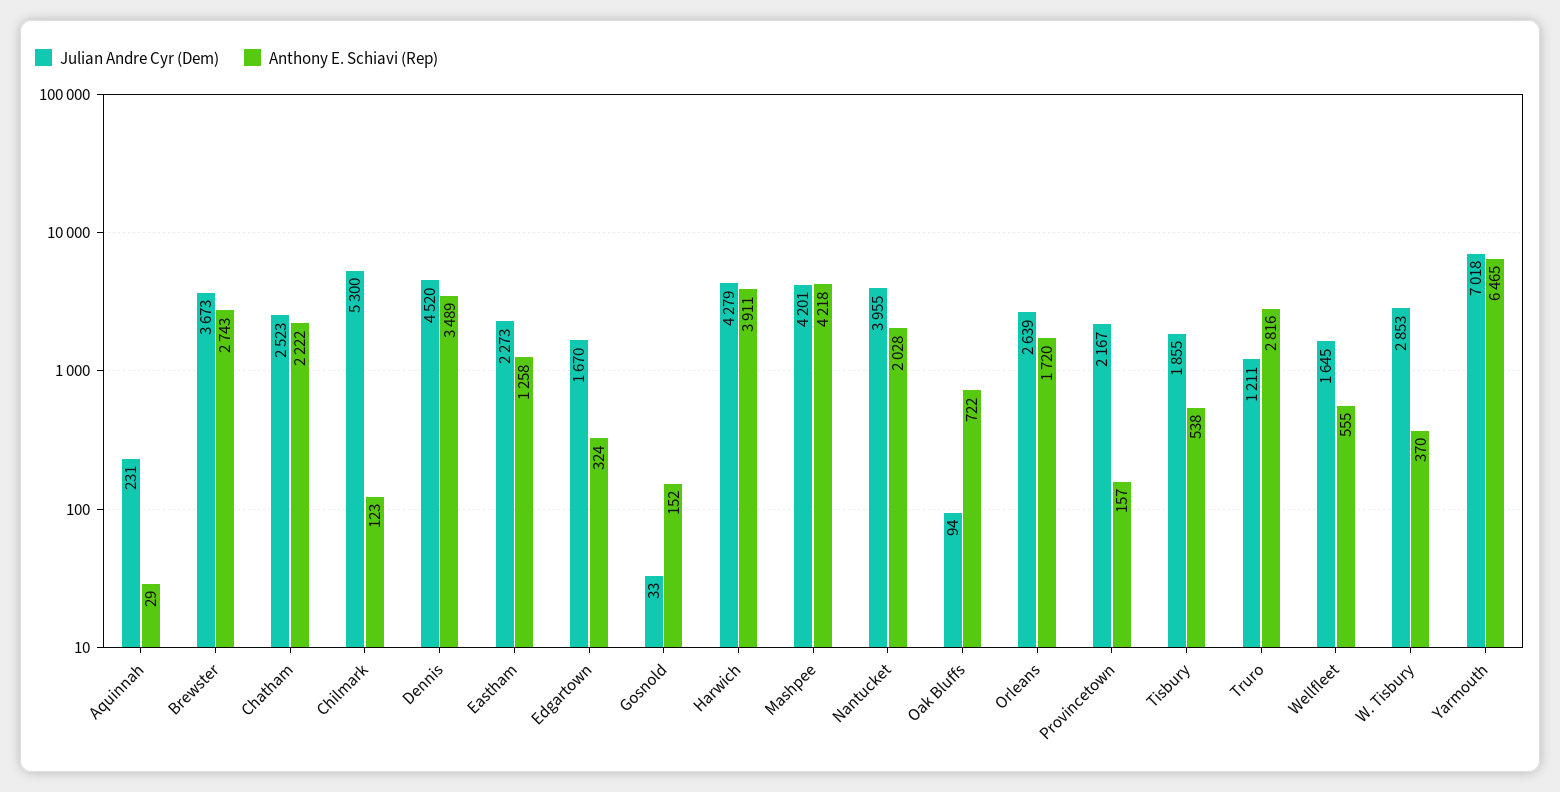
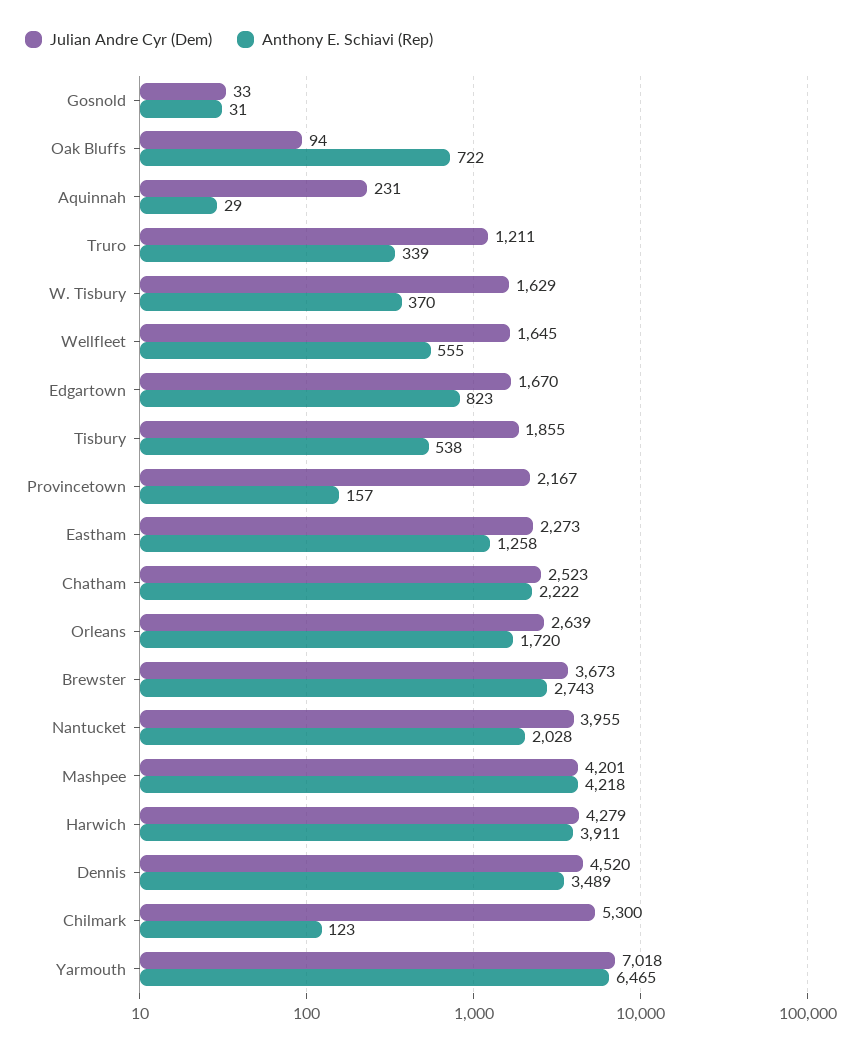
  {
    "Julian Andre Cyr (Dem)": {
      "Aquinnah": 231,
      "Brewster": 3673,
      "Chatham": 2523,
      "Chilmark": 5300,
      "Dennis": 4520,
      "Eastham": 2273,
      "Edgartown": 1670,
      "Gosnold": 33,
      "Harwich": 4279,
      "Mashpee": 4201,
      "Nantucket": 3955,
      "Oak Bluffs": 94,
      "Orleans": 2639,
      "Provincetown": 2167,
      "Tisbury": 1855,
      "Truro": 1211,
      "Wellfleet": 1645,
-     "W. Tisbury": 2853,
+     "W. Tisbury": 1629,
      "Yarmouth": 7018
    },
    "Anthony E. Schiavi (Rep)": {
      "Aquinnah": 29,
      "Brewster": 2743,
      "Chatham": 2222,
      "Chilmark": 123,
      "Dennis": 3489,
      "Eastham": 1258,
-     "Edgartown": 324,
+     "Edgartown": 823,
-     "Gosnold": 152,
+     "Gosnold": 31,
      "Harwich": 3911,
      "Mashpee": 4218,
      "Nantucket": 2028,
      "Oak Bluffs": 722,
      "Orleans": 1720,
      "Provincetown": 157,
      "Tisbury": 538,
-     "Truro": 2816,
+     "Truro": 339,
      "Wellfleet": 555,
      "W. Tisbury": 370,
      "Yarmouth": 6465
    }
  }

